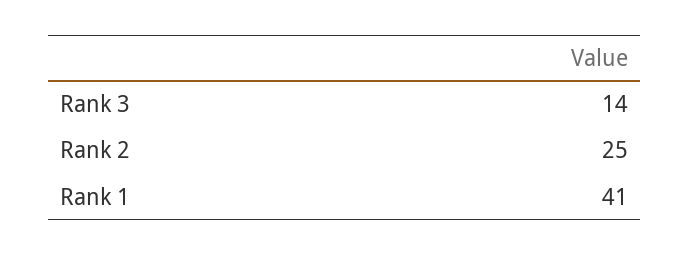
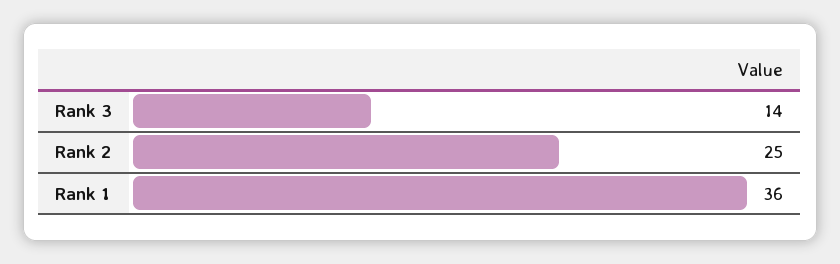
  {
    "Rank 3": 14,
    "Rank 2": 25,
-   "Rank 1": 41
+   "Rank 1": 36
  }

